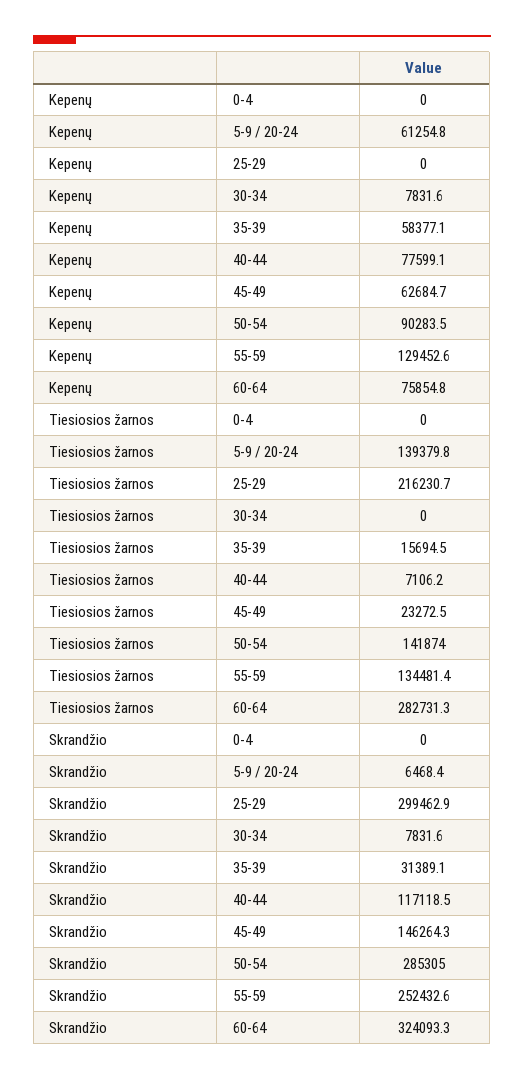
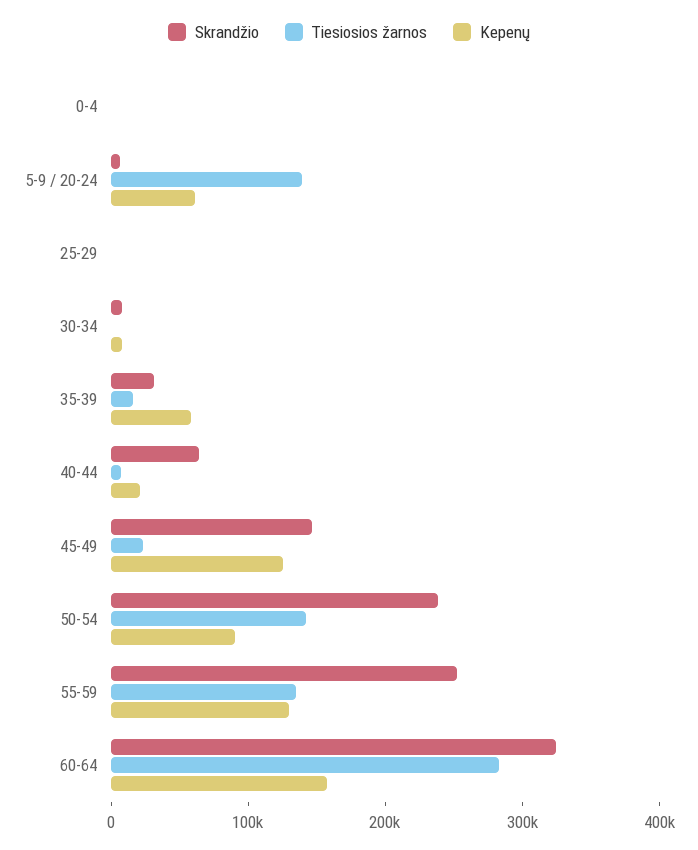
  {
    "Kepenų": {
      "0-4": 0,
      "5-9 / 20-24": 61254.8,
      "25-29": 0,
      "30-34": 7831.6,
      "35-39": 58377.1,
-     "40-44": 77599.1,
+     "40-44": 20000,
-     "45-49": 62684.7,
+     "45-49": 120000,
      "50-54": 90283.5,
      "55-59": 129452.6,
-     "60-64": 75854.8
+     "60-64": 160000
    },
    "Tiesiosios žarnos": {
      "0-4": 0,
      "5-9 / 20-24": 139379.8,
-     "25-29": 216230.7,
+     "25-29": 0,
      "30-34": 0,
      "35-39": 15694.5,
      "40-44": 7106.2,
      "45-49": 23272.5,
      "50-54": 141874,
      "55-59": 134481.4,
      "60-64": 282731.3
    },
    "Skrandžio": {
      "0-4": 0,
      "5-9 / 20-24": 6468.4,
-     "25-29": 299462.9,
+     "25-29": 0,
      "30-34": 7831.6,
      "35-39": 31389.1,
-     "40-44": 117118.5,
+     "40-44": 60000,
      "45-49": 146264.3,
-     "50-54": 285305,
+     "50-54": 240000,
      "55-59": 252432.6,
      "60-64": 324093.3
    }
  }

